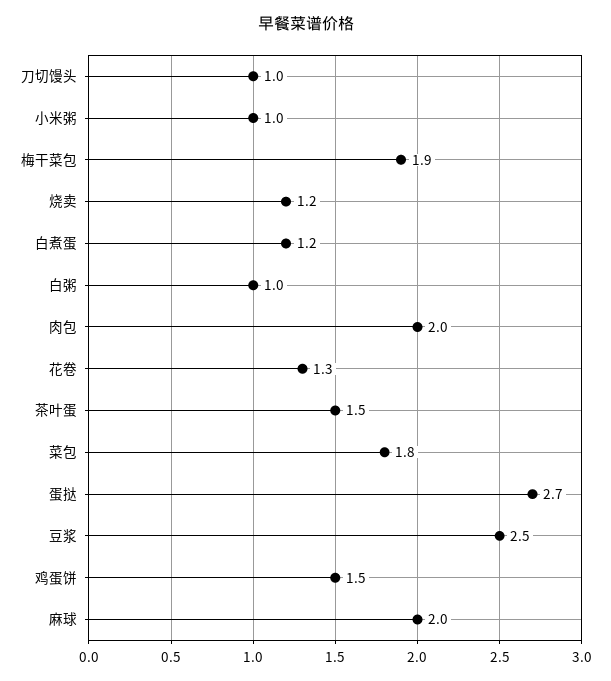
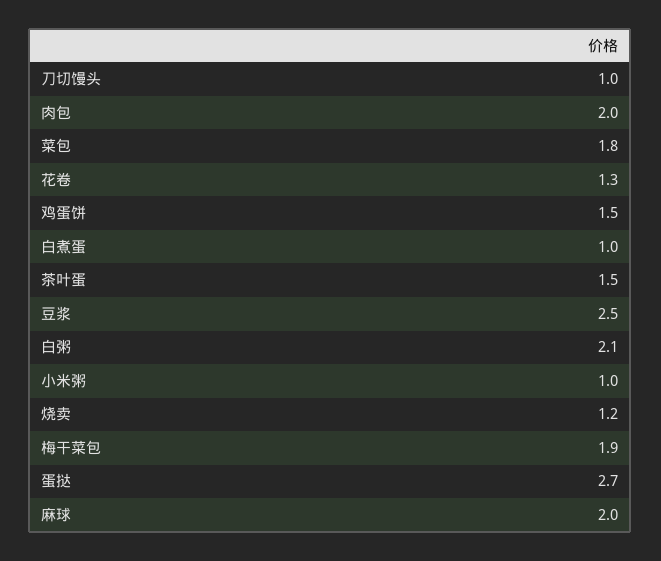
  {
    "刀切馒头": 1,
    "小米粥": 1,
    "梅干菜包": 1.9,
    "烧卖": 1.2,
-   "白煮蛋": 1.2,
+   "白煮蛋": 1,
-   "白粥": 1,
+   "白粥": 2.1,
    "肉包": 2,
    "花卷": 1.3,
    "茶叶蛋": 1.5,
    "菜包": 1.8,
    "蛋挞": 2.7,
    "豆浆": 2.5,
    "鸡蛋饼": 1.5,
    "麻球": 2
  }

